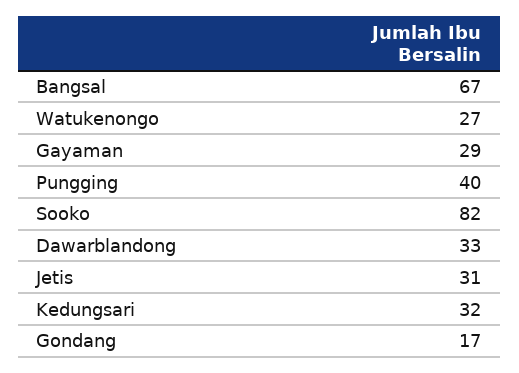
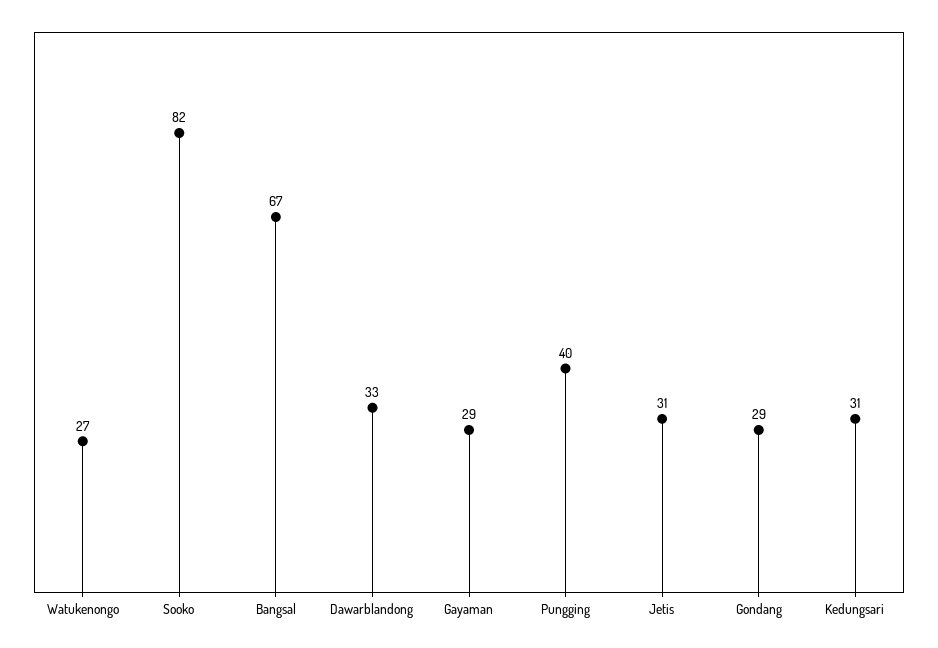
  {
    "Bangsal": 67,
    "Watukenongo": 27,
    "Gayaman": 29,
    "Pungging": 40,
    "Sooko": 82,
    "Dawarblandong": 33,
    "Jetis": 31,
-   "Kedungsari": 32,
+   "Kedungsari": 31,
-   "Gondang": 17
+   "Gondang": 29
  }

